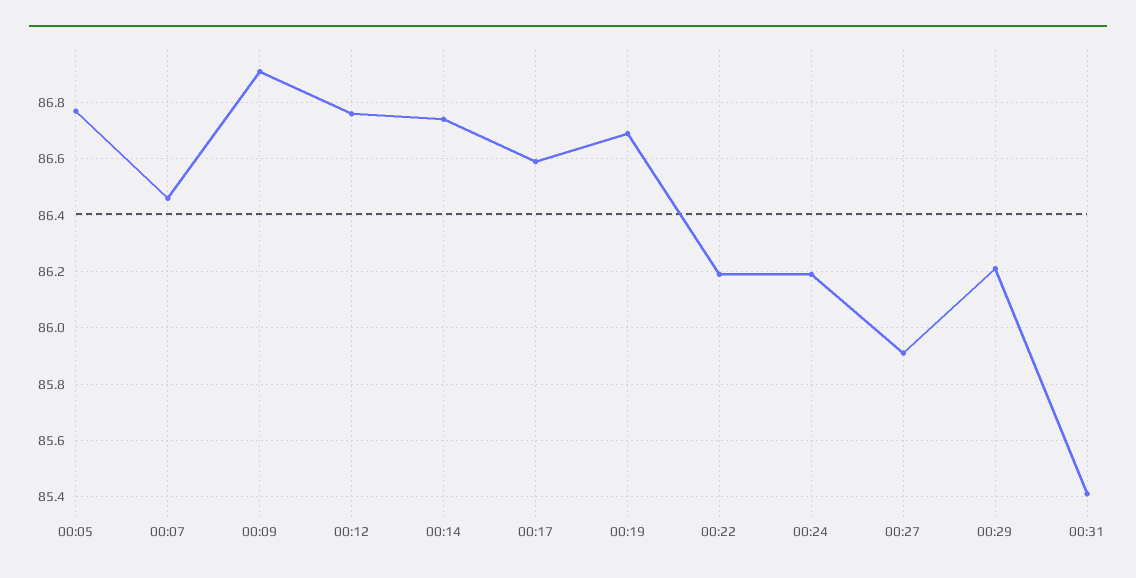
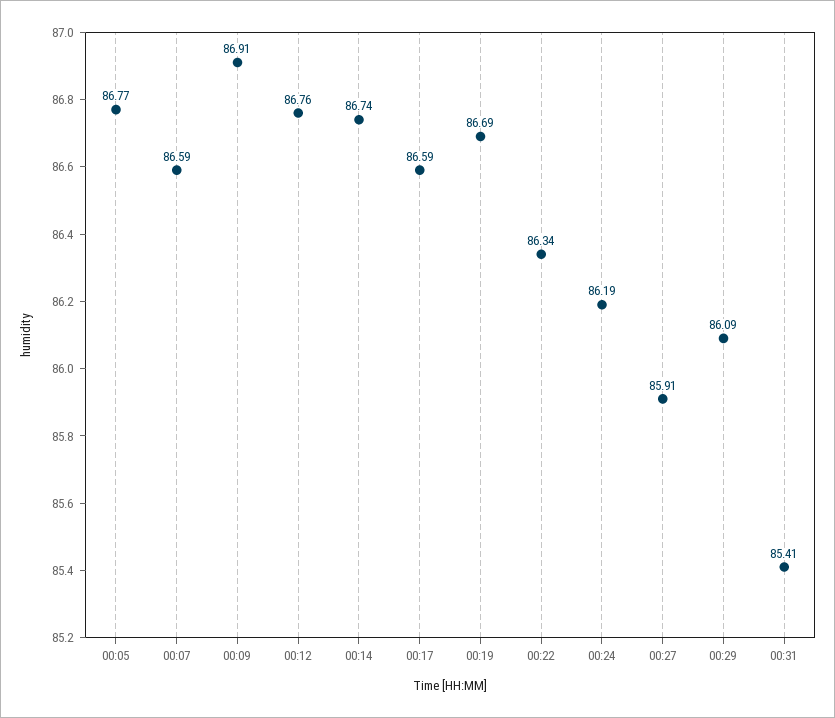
  {
    "00:05": 86.77,
-   "00:07": 86.45,
+   "00:07": 86.59,
    "00:09": 86.91,
    "00:12": 86.76,
    "00:14": 86.74,
    "00:17": 86.59,
    "00:19": 86.69,
-   "00:22": 86.2,
+   "00:22": 86.34,
    "00:24": 86.19,
    "00:27": 85.91,
-   "00:29": 86.2,
+   "00:29": 86.09,
    "00:31": 85.41
  }

